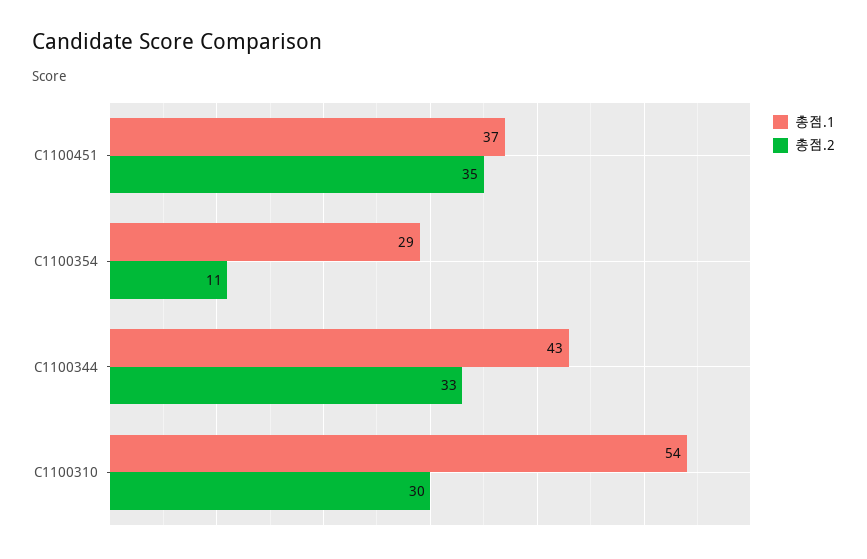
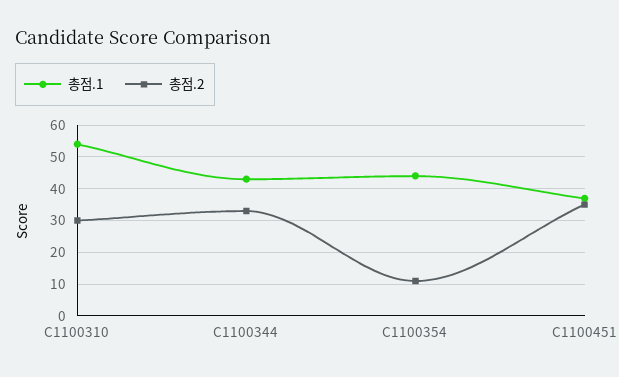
  {
    "총점.1": {
      "C1100451": 37,
-     "C1100354": 29,
+     "C1100354": 45,
      "C1100344": 43,
      "C1100310": 54
    },
    "총점.2": {
      "C1100451": 35,
      "C1100354": 11,
      "C1100344": 33,
      "C1100310": 30
    }
  }

